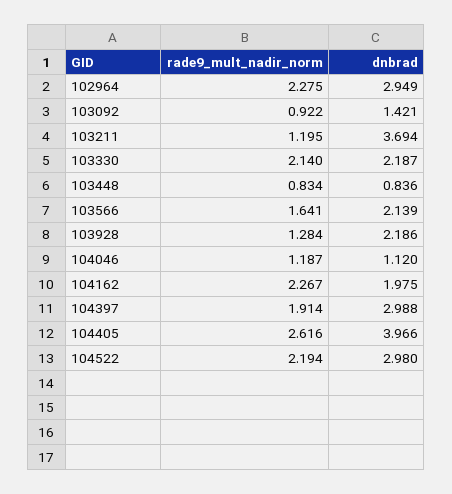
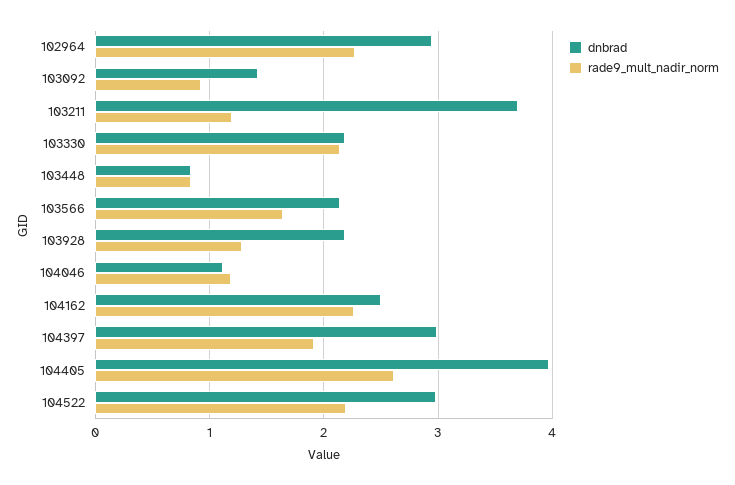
  {
    "rade9_mult_nadir_norm": {
      "102964": 2.275,
      "103092": 0.922,
      "103211": 1.195,
      "103330": 2.14,
      "103448": 0.834,
      "103566": 1.641,
      "103928": 1.284,
      "104046": 1.187,
      "104162": 2.267,
      "104397": 1.914,
      "104405": 2.616,
      "104522": 2.194
    },
    "dnbrad": {
      "102964": 2.949,
      "103092": 1.421,
      "103211": 3.694,
      "103330": 2.187,
      "103448": 0.836,
      "103566": 2.139,
      "103928": 2.186,
      "104046": 1.12,
-     "104162": 1.975,
+     "104162": 2.5,
      "104397": 2.988,
      "104405": 3.966,
      "104522": 2.98
    }
  }

